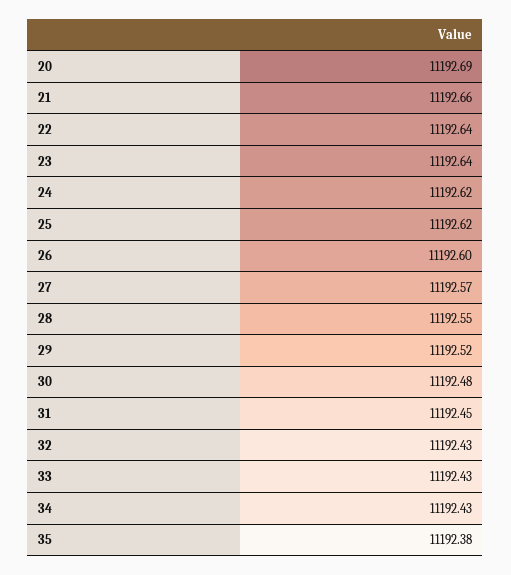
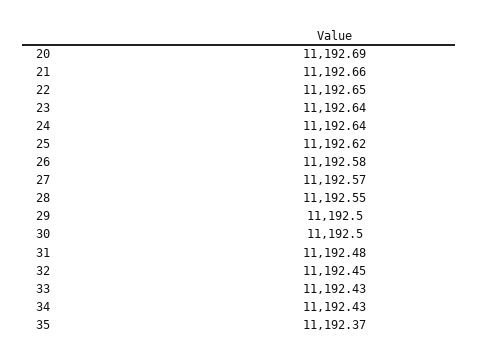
  {
    "20": 11192.69,
    "21": 11192.66,
-   "22": 11192.64,
+   "22": 11192.65,
    "23": 11192.64,
-   "24": 11192.62,
+   "24": 11192.64,
    "25": 11192.62,
-   "26": 11192.6,
+   "26": 11192.58,
    "27": 11192.57,
    "28": 11192.55,
-   "29": 11192.52,
+   "29": 11192.5,
-   "30": 11192.48,
+   "30": 11192.5,
-   "31": 11192.45,
+   "31": 11192.48,
-   "32": 11192.43,
+   "32": 11192.45,
    "33": 11192.43,
    "34": 11192.43,
-   "35": 11192.38
+   "35": 11192.37
  }

